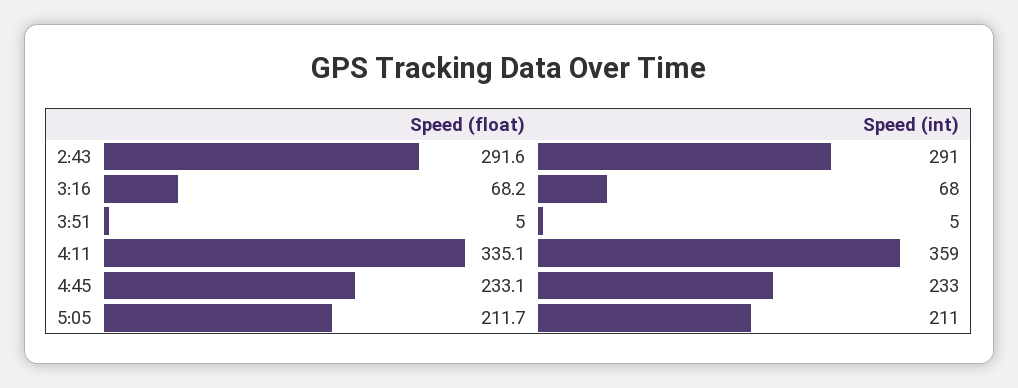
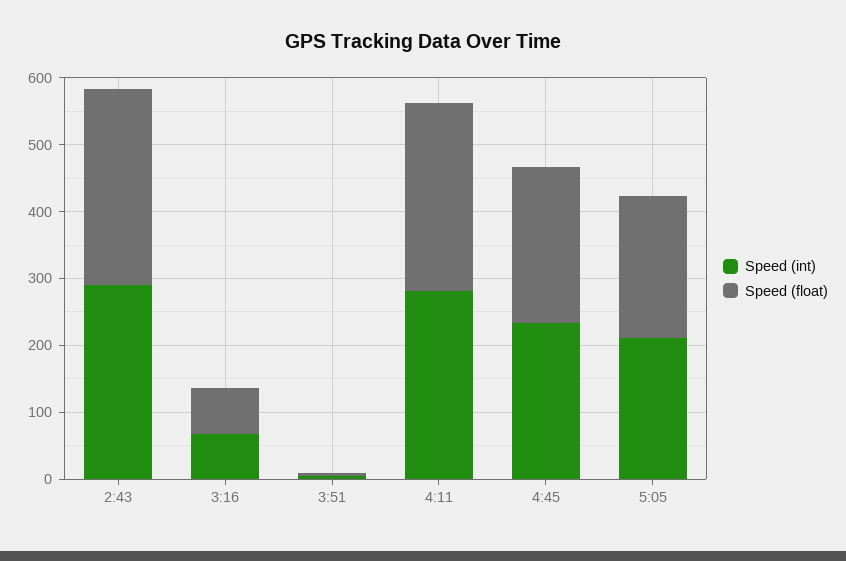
  {
    "Speed (float)": {
      "2:43": 291.6,
      "3:16": 68.2,
      "3:51": 5,
-     "4:11": 335.1,
+     "4:11": 280,
      "4:45": 233.1,
      "5:05": 211.7
    },
    "Speed (int)": {
      "2:43": 291,
      "3:16": 68,
      "3:51": 5,
-     "4:11": 359,
+     "4:11": 280,
      "4:45": 233,
      "5:05": 211
    }
  }

